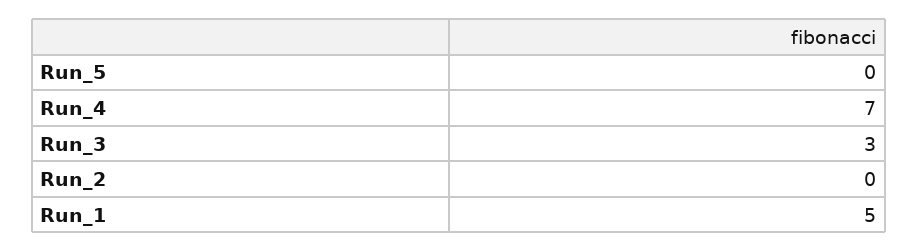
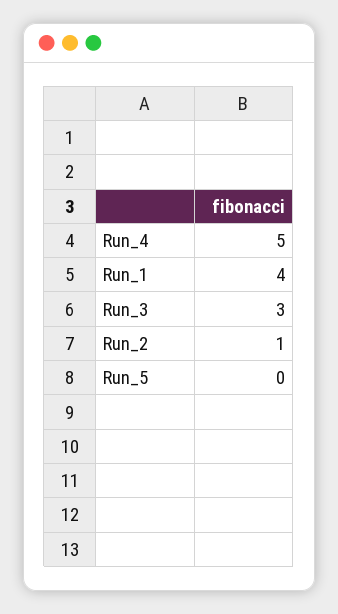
  {
    "Run_5": 0,
-   "Run_4": 7,
+   "Run_4": 5,
    "Run_3": 3,
-   "Run_2": 0,
+   "Run_2": 1,
-   "Run_1": 5
+   "Run_1": 4
  }

